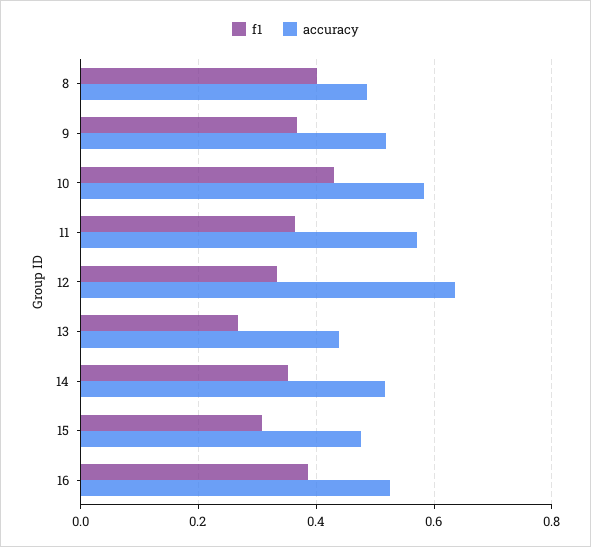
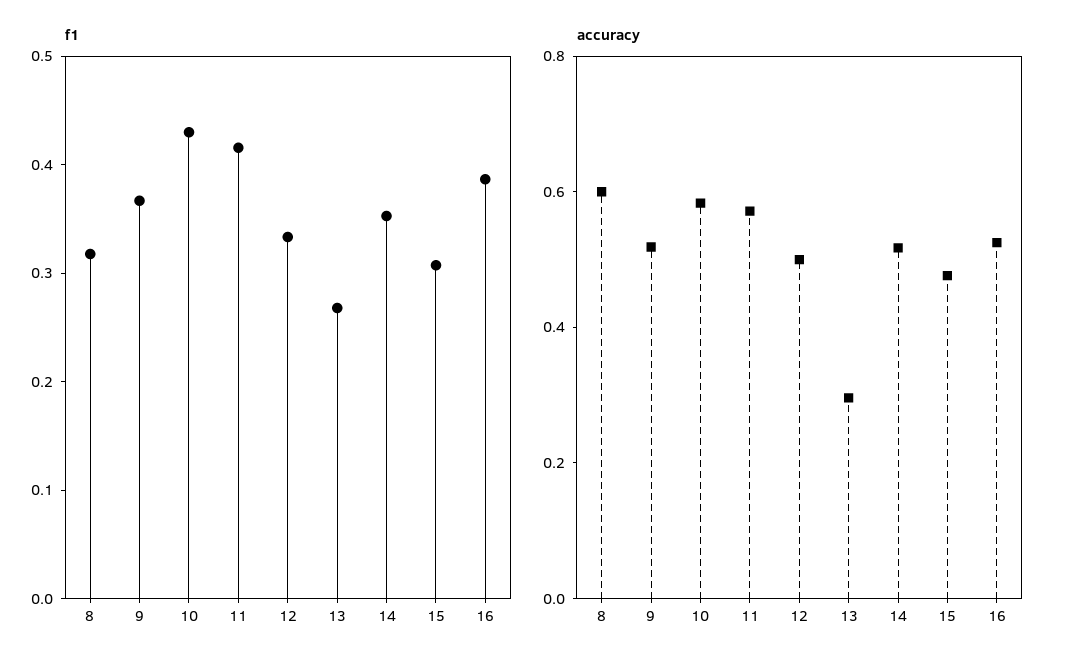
  {
    "f1": {
-     "8": 0.4,
+     "8": 0.32,
      "9": 0.36,
      "10": 0.42,
-     "11": 0.36,
+     "11": 0.42,
      "12": 0.34,
      "13": 0.26,
      "14": 0.36,
      "15": 0.3,
      "16": 0.38
    },
    "accuracy": {
-     "8": 0.48,
+     "8": 0.6,
      "9": 0.52,
      "10": 0.58,
      "11": 0.58,
-     "12": 0.64,
+     "12": 0.5,
-     "13": 0.44,
+     "13": 0.3,
      "14": 0.52,
      "15": 0.48,
      "16": 0.52
    }
  }

